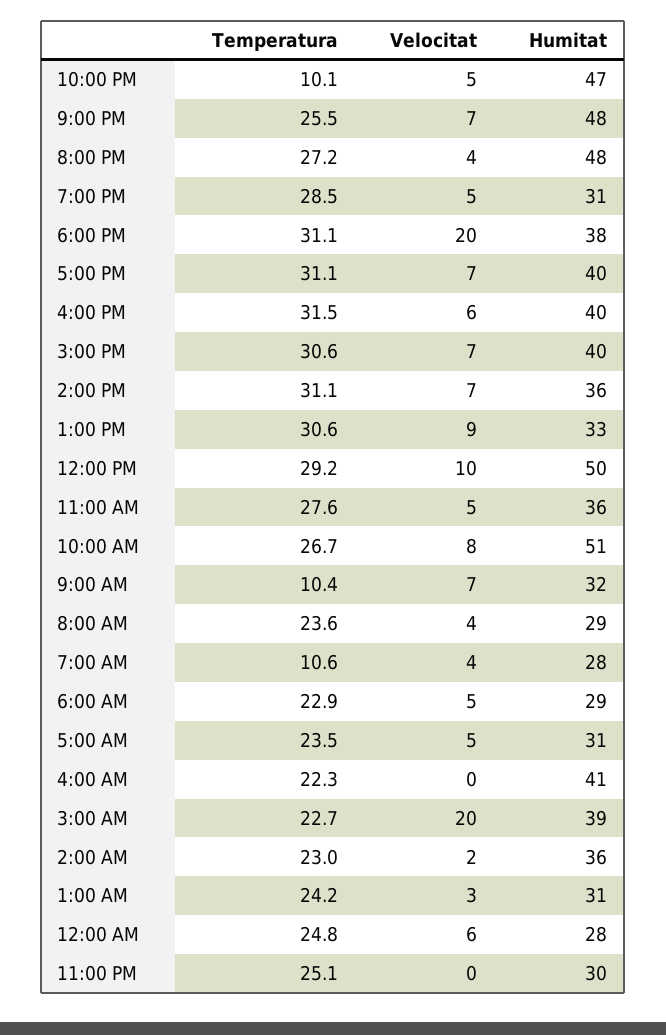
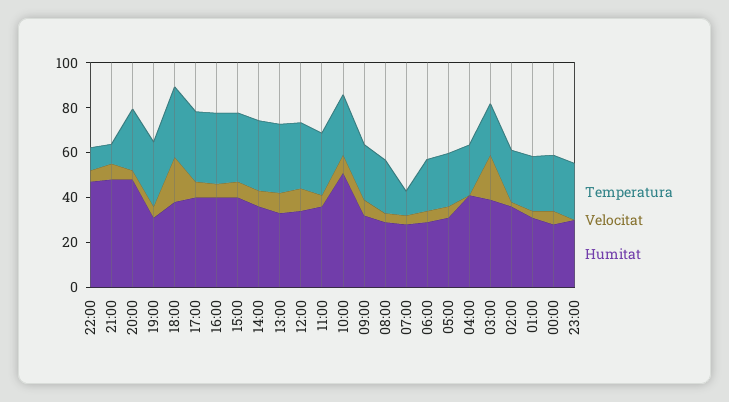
  {
    "Temperatura": {
      "10:00 PM": 10.1,
-     "9:00 PM": 25.5,
+     "9:00 PM": 10,
      "8:00 PM": 27.2,
      "7:00 PM": 28.5,
      "6:00 PM": 31.1,
      "5:00 PM": 31.1,
      "4:00 PM": 31.5,
      "3:00 PM": 30.6,
      "2:00 PM": 31.1,
      "1:00 PM": 30.6,
      "12:00 PM": 29.2,
      "11:00 AM": 27.6,
      "10:00 AM": 26.7,
-     "9:00 AM": 10.4,
+     "9:00 AM": 25,
      "8:00 AM": 23.6,
      "7:00 AM": 10.6,
      "6:00 AM": 22.9,
      "5:00 AM": 23.5,
      "4:00 AM": 22.3,
      "3:00 AM": 22.7,
      "2:00 AM": 23,
      "1:00 AM": 24.2,
      "12:00 AM": 24.8,
      "11:00 PM": 25.1
    },
    "Velocitat": {
      "10:00 PM": 5,
      "9:00 PM": 7,
      "8:00 PM": 4,
      "7:00 PM": 5,
      "6:00 PM": 20,
      "5:00 PM": 7,
      "4:00 PM": 6,
      "3:00 PM": 7,
      "2:00 PM": 7,
      "1:00 PM": 9,
      "12:00 PM": 10,
      "11:00 AM": 5,
      "10:00 AM": 8,
      "9:00 AM": 7,
      "8:00 AM": 4,
      "7:00 AM": 4,
      "6:00 AM": 5,
      "5:00 AM": 5,
      "4:00 AM": 0,
      "3:00 AM": 20,
      "2:00 AM": 2,
      "1:00 AM": 3,
      "12:00 AM": 6,
      "11:00 PM": 0
    },
    "Humitat": {
      "10:00 PM": 47,
      "9:00 PM": 48,
      "8:00 PM": 48,
      "7:00 PM": 31,
      "6:00 PM": 38,
      "5:00 PM": 40,
      "4:00 PM": 40,
      "3:00 PM": 40,
      "2:00 PM": 36,
      "1:00 PM": 33,
-     "12:00 PM": 50,
+     "12:00 PM": 35,
      "11:00 AM": 36,
      "10:00 AM": 51,
      "9:00 AM": 32,
      "8:00 AM": 29,
      "7:00 AM": 28,
      "6:00 AM": 29,
      "5:00 AM": 31,
      "4:00 AM": 41,
      "3:00 AM": 39,
      "2:00 AM": 36,
      "1:00 AM": 31,
      "12:00 AM": 28,
      "11:00 PM": 30
    }
  }

